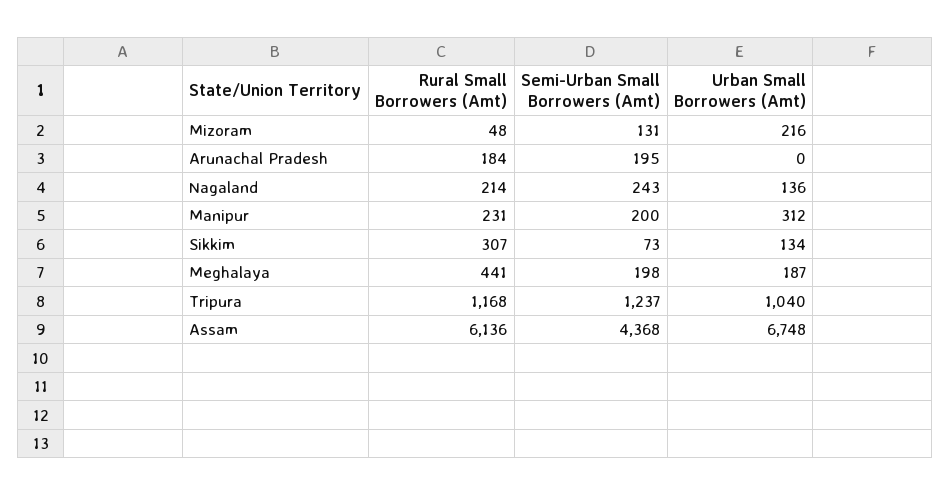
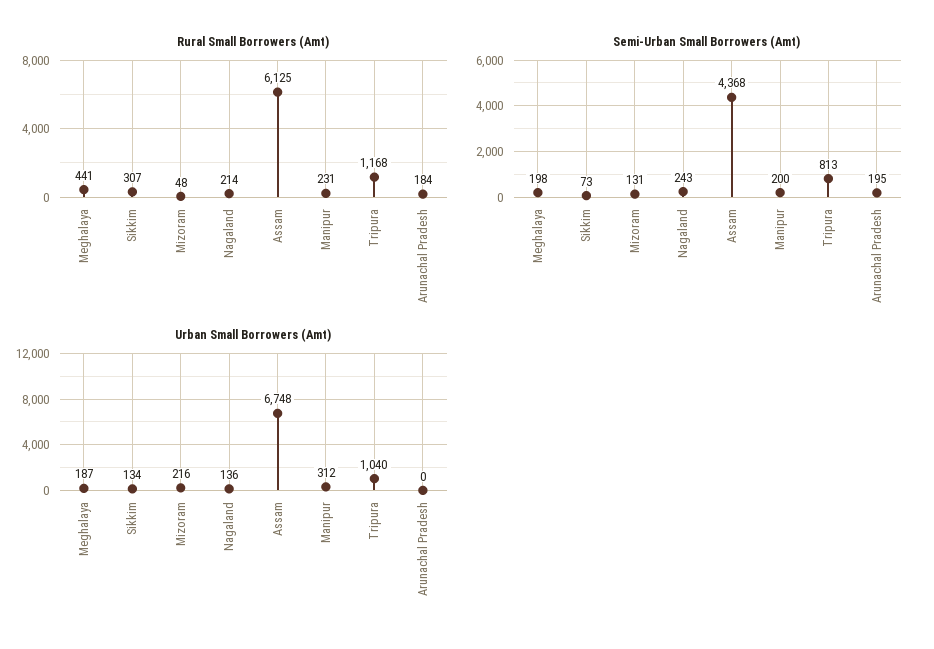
  {
    "Rural Small Borrowers (Amt)": {
      "Mizoram": 48,
      "Arunachal Pradesh": 184,
      "Nagaland": 214,
      "Manipur": 231,
      "Sikkim": 307,
      "Meghalaya": 441,
      "Tripura": 1168,
-     "Assam": 6136
+     "Assam": 6125
    },
    "Semi-Urban Small Borrowers (Amt)": {
      "Mizoram": 131,
      "Arunachal Pradesh": 195,
      "Nagaland": 243,
      "Manipur": 200,
      "Sikkim": 73,
      "Meghalaya": 198,
-     "Tripura": 1237,
+     "Tripura": 813,
      "Assam": 4368
    },
    "Urban Small Borrowers (Amt)": {
      "Mizoram": 216,
      "Arunachal Pradesh": 0,
      "Nagaland": 136,
      "Manipur": 312,
      "Sikkim": 134,
      "Meghalaya": 187,
      "Tripura": 1040,
      "Assam": 6748
    }
  }

